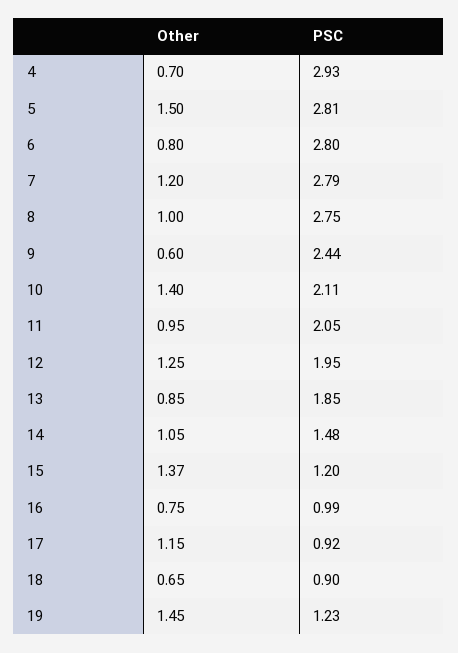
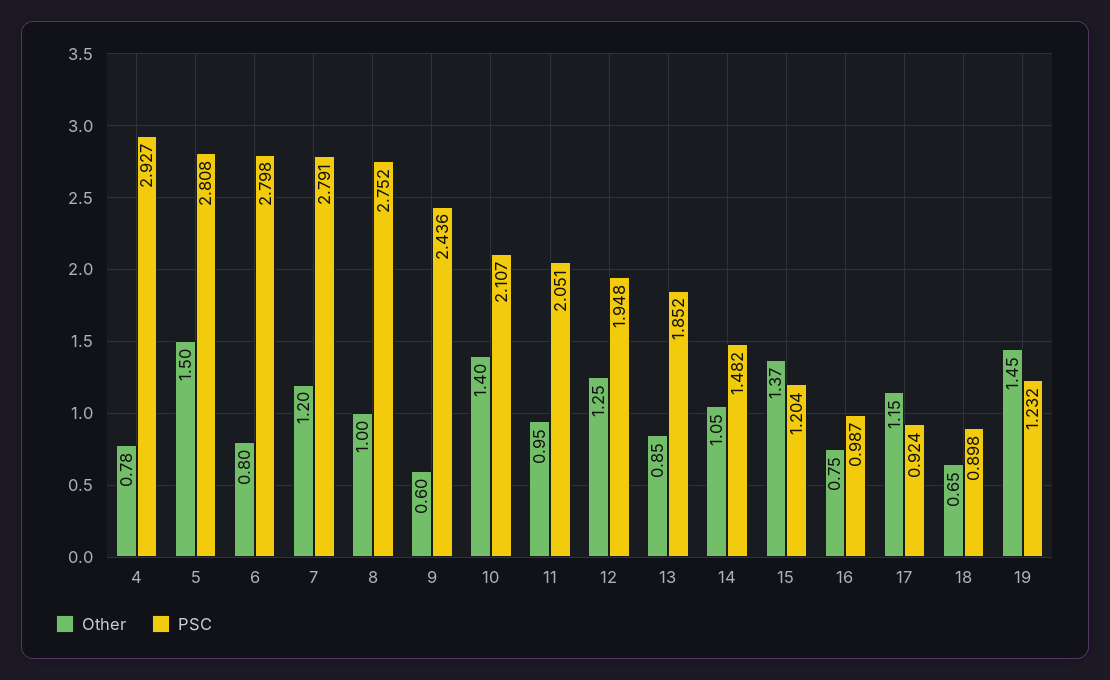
  {
    "Other": {
-     "4": 0.7,
+     "4": 0.78,
      "5": 1.5,
      "6": 0.8,
      "7": 1.2,
      "8": 1,
      "9": 0.6,
      "10": 1.4,
      "11": 0.95,
      "12": 1.25,
      "13": 0.85,
      "14": 1.05,
      "15": 1.37,
      "16": 0.75,
      "17": 1.15,
      "18": 0.65,
      "19": 1.45
    },
    "PSC": {
      "4": 2.927,
      "5": 2.808,
      "6": 2.798,
      "7": 2.791,
      "8": 2.752,
      "9": 2.436,
      "10": 2.107,
      "11": 2.051,
      "12": 1.948,
      "13": 1.852,
      "14": 1.482,
      "15": 1.204,
      "16": 0.987,
      "17": 0.924,
      "18": 0.898,
      "19": 1.232
    }
  }

